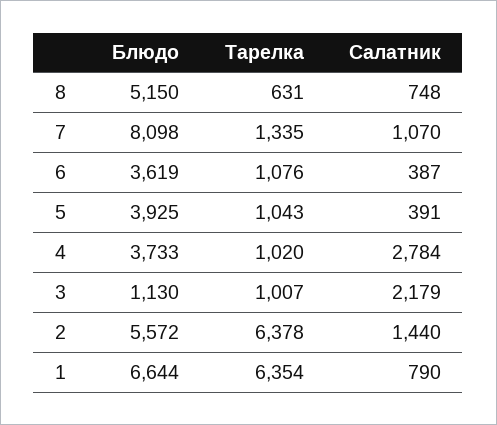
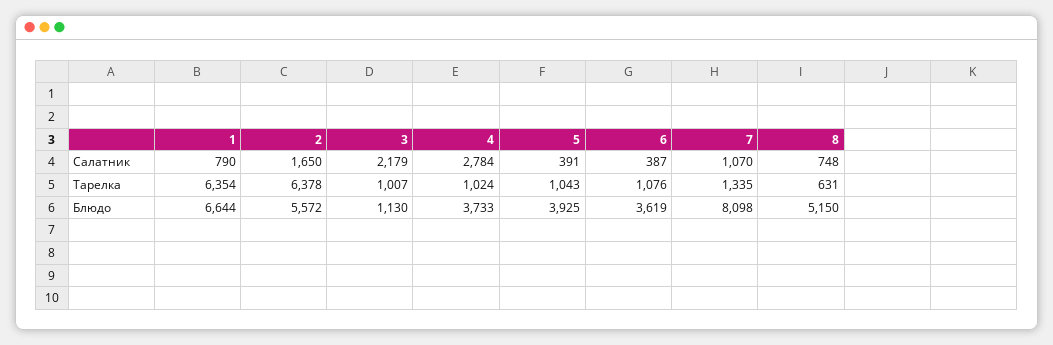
  {
    "Блюдо": {
      "8": 5150,
      "7": 8098,
      "6": 3619,
      "5": 3925,
      "4": 3733,
      "3": 1130,
      "2": 5572,
      "1": 6644
    },
    "Тарелка": {
      "8": 631,
      "7": 1335,
      "6": 1076,
      "5": 1043,
-     "4": 1020,
+     "4": 1024,
      "3": 1007,
      "2": 6378,
      "1": 6354
    },
    "Салатник": {
      "8": 748,
      "7": 1070,
      "6": 387,
      "5": 391,
      "4": 2784,
      "3": 2179,
-     "2": 1440,
+     "2": 1650,
      "1": 790
    }
  }

